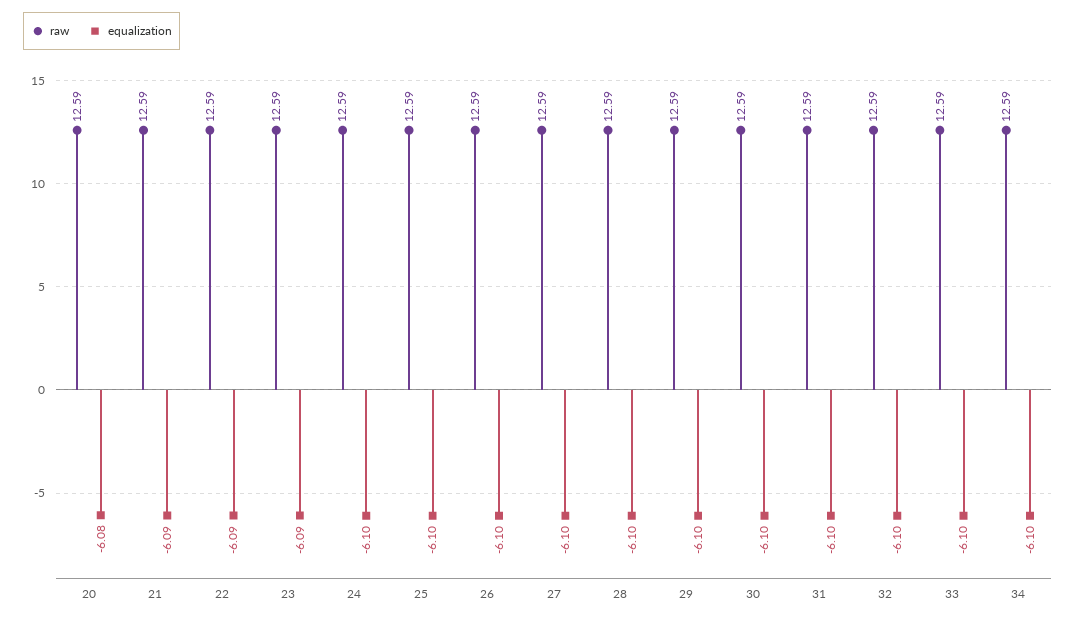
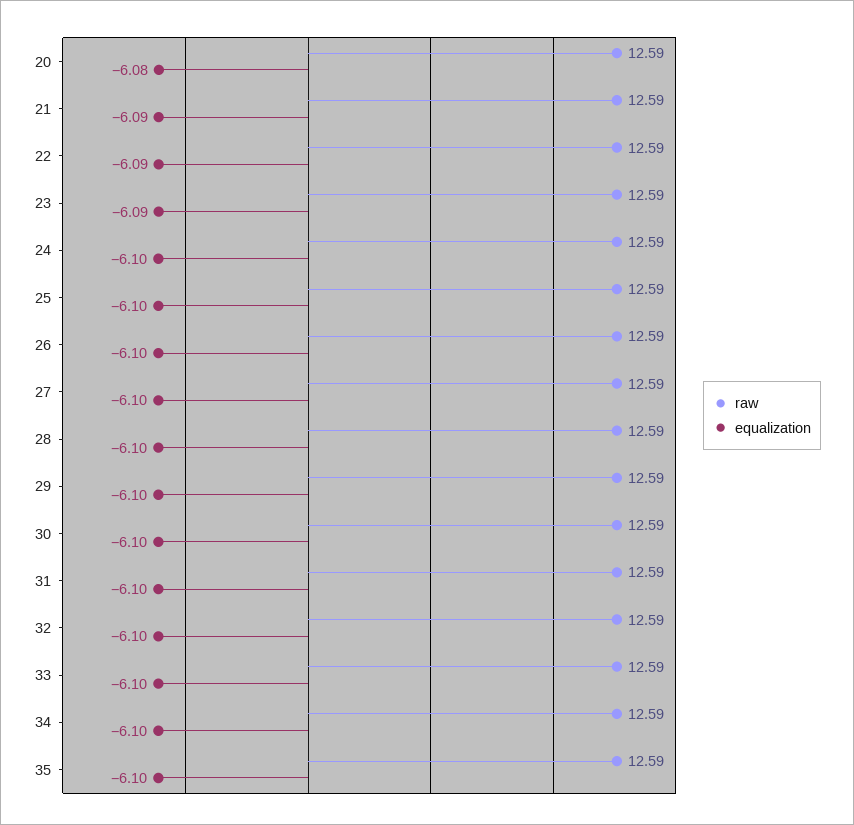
  {
    "raw": {
      "20": 12.59,
      "21": 12.59,
      "22": 12.59,
      "23": 12.59,
      "24": 12.59,
      "25": 12.59,
      "26": 12.59,
      "27": 12.59,
      "28": 12.59,
      "29": 12.59,
      "30": 12.59,
      "31": 12.59,
      "32": 12.59,
      "33": 12.59,
-     "34": 12.59
+     "34": 12.59,
+     "35": 12.59
    },
    "equalization": {
      "20": -6.08,
      "21": -6.09,
      "22": -6.09,
      "23": -6.09,
      "24": -6.1,
      "25": -6.1,
      "26": -6.1,
      "27": -6.1,
      "28": -6.1,
      "29": -6.1,
      "30": -6.1,
      "31": -6.1,
      "32": -6.1,
      "33": -6.1,
-     "34": -6.1
+     "34": -6.1,
+     "35": -6.1
    }
  }

